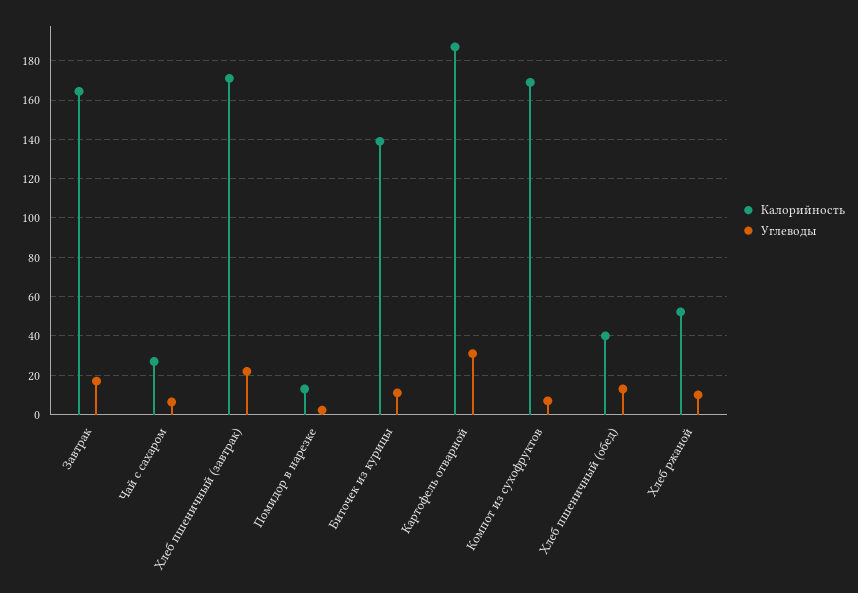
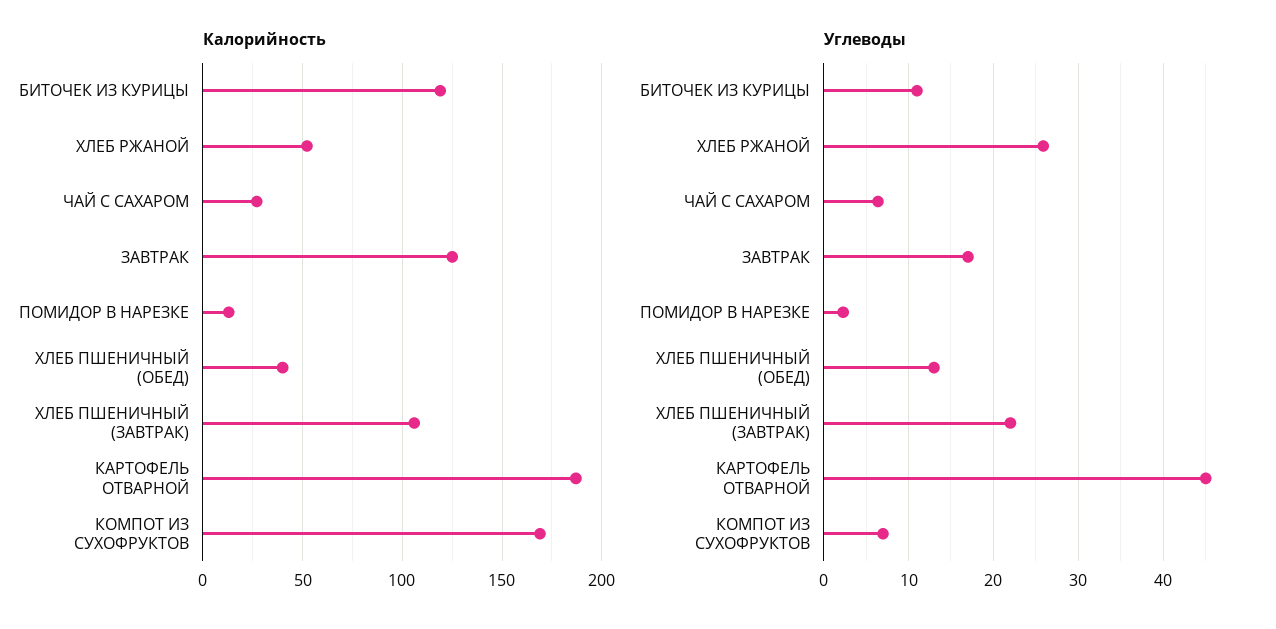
  {
    "Калорийность": {
-     "Завтрак": 165,
+     "Завтрак": 125,
      "Чай с сахаром": 25,
-     "Хлеб пшеничный (завтрак)": 170,
+     "Хлеб пшеничный (завтрак)": 105,
      "Помидор в нарезке": 15,
-     "Биточек из курицы": 140,
+     "Биточек из курицы": 120,
      "Картофель отварной": 185,
      "Компот из сухофруктов": 170,
      "Хлеб пшеничный (обед)": 40,
      "Хлеб ржаной": 50
    },
    "Углеводы": {
      "Завтрак": 17,
      "Чай с сахаром": 6,
      "Хлеб пшеничный (завтрак)": 22,
      "Помидор в нарезке": 2,
      "Биточек из курицы": 11,
-     "Картофель отварной": 30,
+     "Картофель отварной": 45,
      "Компот из сухофруктов": 7,
      "Хлеб пшеничный (обед)": 13,
-     "Хлеб ржаной": 10
+     "Хлеб ржаной": 26
    }
  }

